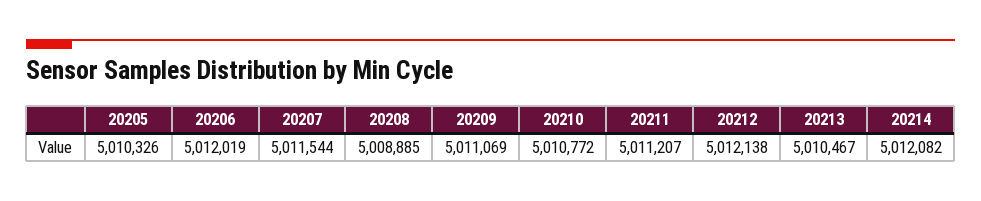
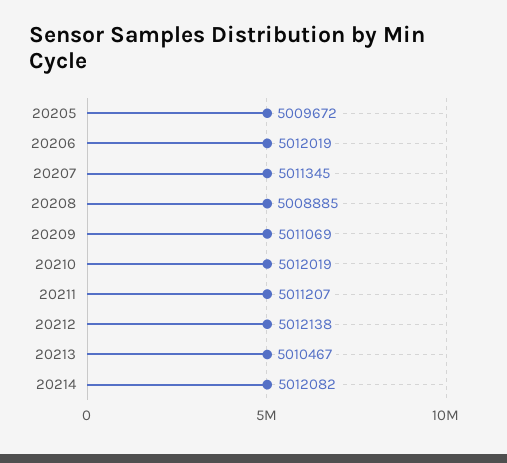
  {
-   "20205": 5010326,
+   "20205": 5009672,
    "20206": 5012019,
-   "20207": 5011544,
+   "20207": 5011345,
    "20208": 5008885,
    "20209": 5011069,
-   "20210": 5010772,
+   "20210": 5012019,
    "20211": 5011207,
    "20212": 5012138,
    "20213": 5010467,
    "20214": 5012082
  }

